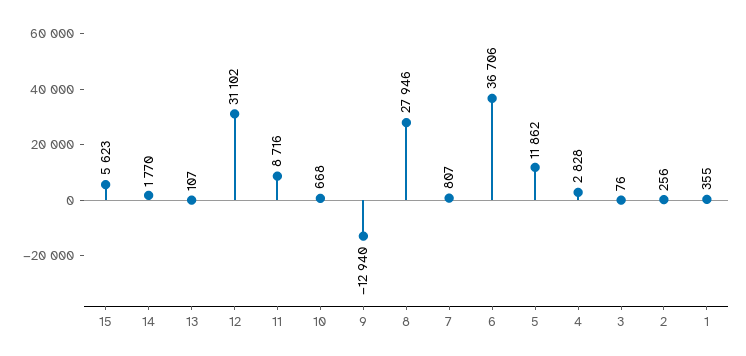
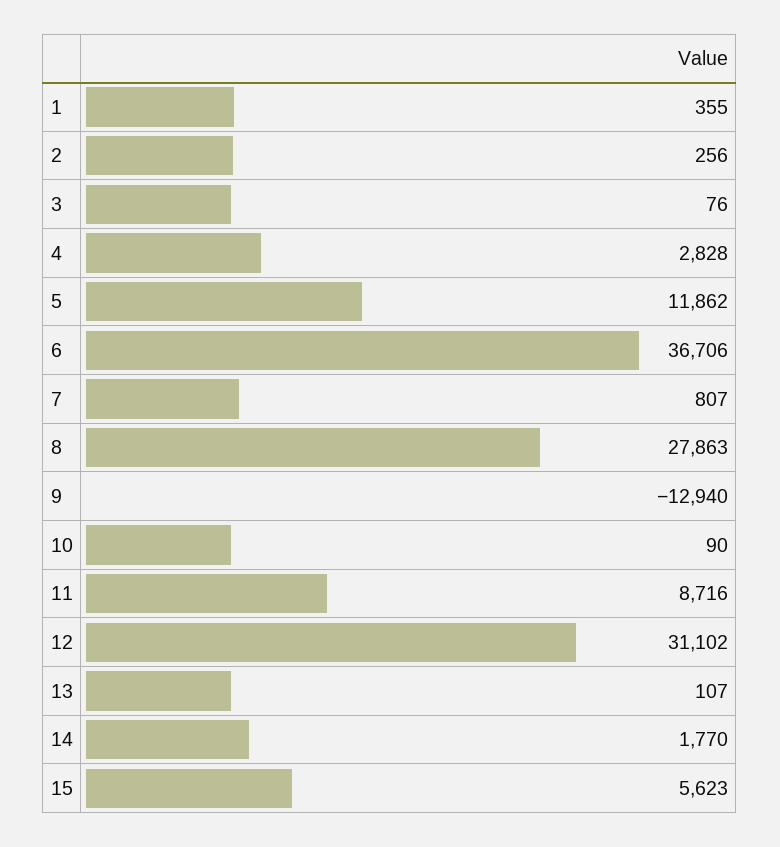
  {
    "15": 5623,
    "14": 1770,
    "13": 107,
    "12": 31102,
    "11": 8716,
-   "10": 668,
+   "10": 90,
    "9": -12940,
-   "8": 27946,
+   "8": 27863,
    "7": 807,
    "6": 36706,
    "5": 11862,
    "4": 2828,
    "3": 76,
    "2": 256,
    "1": 355
  }

